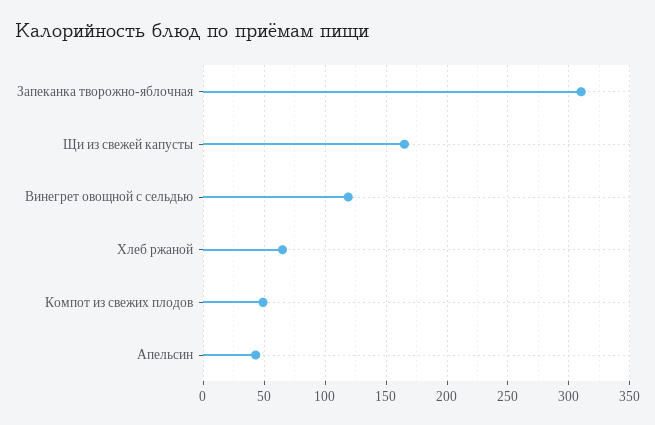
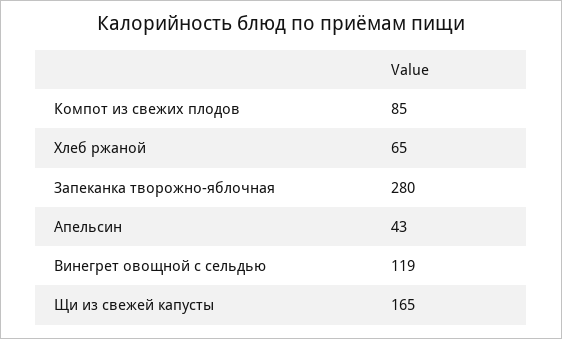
  {
-   "Запеканка творожно-яблочная": 310,
+   "Запеканка творожно-яблочная": 280,
    "Щи из свежей капусты": 165,
    "Винегрет овощной с сельдью": 119,
    "Хлеб ржаной": 65,
-   "Компот из свежих плодов": 50,
+   "Компот из свежих плодов": 85,
    "Апельсин": 43
  }

